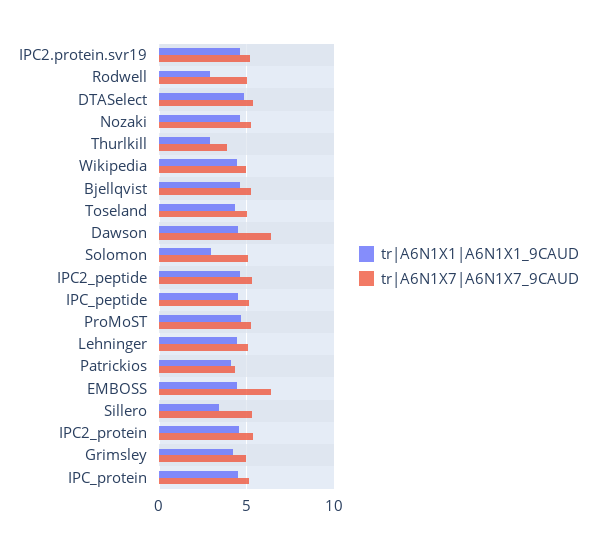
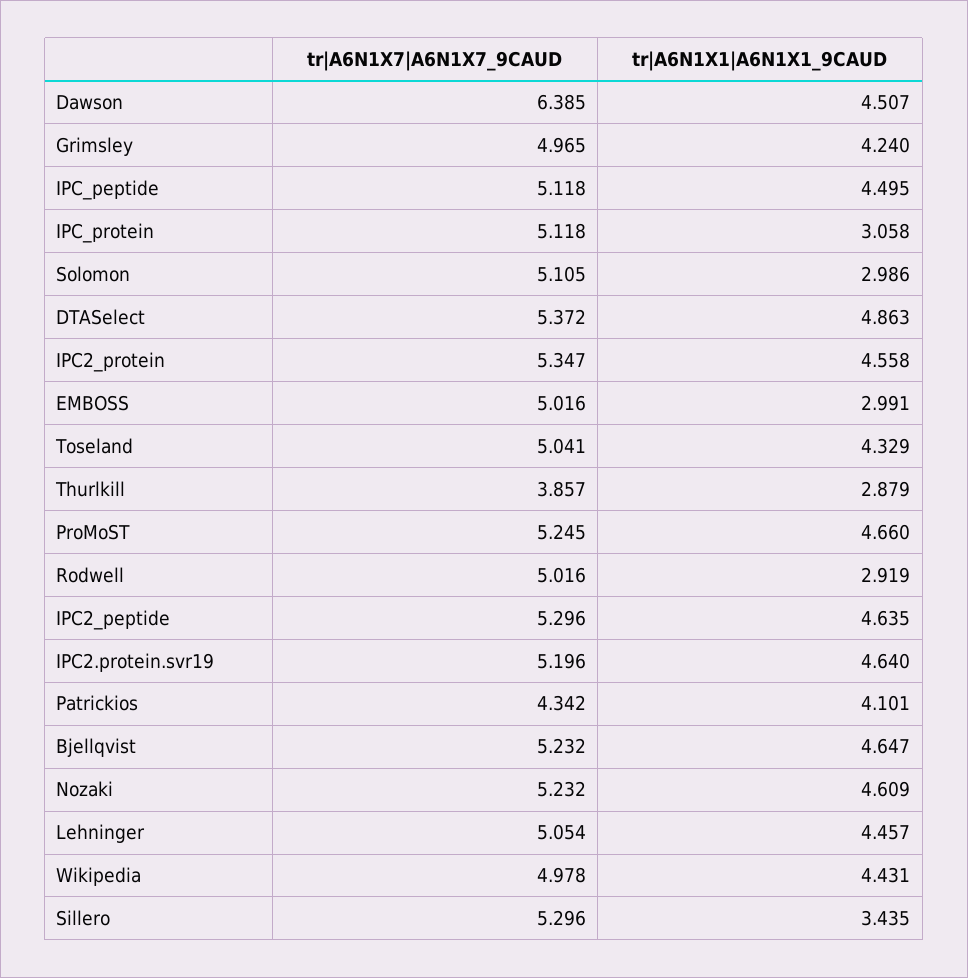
  {
    "tr|A6N1X1|A6N1X1_9CAUD": {
      "IPC2.protein.svr19": 4.64,
      "Rodwell": 2.919,
      "DTASelect": 4.863,
      "Nozaki": 4.609,
      "Thurlkill": 2.879,
      "Wikipedia": 4.431,
      "Bjellqvist": 4.647,
      "Toseland": 4.329,
      "Dawson": 4.507,
      "Solomon": 2.986,
      "IPC2_peptide": 4.635,
      "IPC_peptide": 4.495,
      "ProMoST": 4.66,
      "Lehninger": 4.457,
      "Patrickios": 4.101,
-     "EMBOSS": 4.5,
+     "EMBOSS": 2.991,
      "Sillero": 3.435,
      "IPC2_protein": 4.558,
      "Grimsley": 4.24,
-     "IPC_protein": 4.5
+     "IPC_protein": 3.058
    },
    "tr|A6N1X7|A6N1X7_9CAUD": {
      "IPC2.protein.svr19": 5.196,
      "Rodwell": 5.016,
      "DTASelect": 5.372,
      "Nozaki": 5.232,
      "Thurlkill": 3.857,
      "Wikipedia": 4.978,
      "Bjellqvist": 5.232,
      "Toseland": 5.041,
      "Dawson": 6.385,
      "Solomon": 5.105,
      "IPC2_peptide": 5.296,
      "IPC_peptide": 5.118,
      "ProMoST": 5.245,
      "Lehninger": 5.054,
      "Patrickios": 4.342,
-     "EMBOSS": 6.5,
+     "EMBOSS": 5.016,
      "Sillero": 5.296,
      "IPC2_protein": 5.347,
      "Grimsley": 4.965,
      "IPC_protein": 5.118
    }
  }

